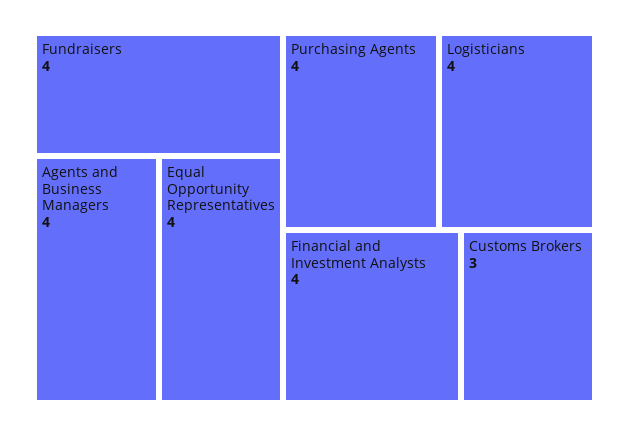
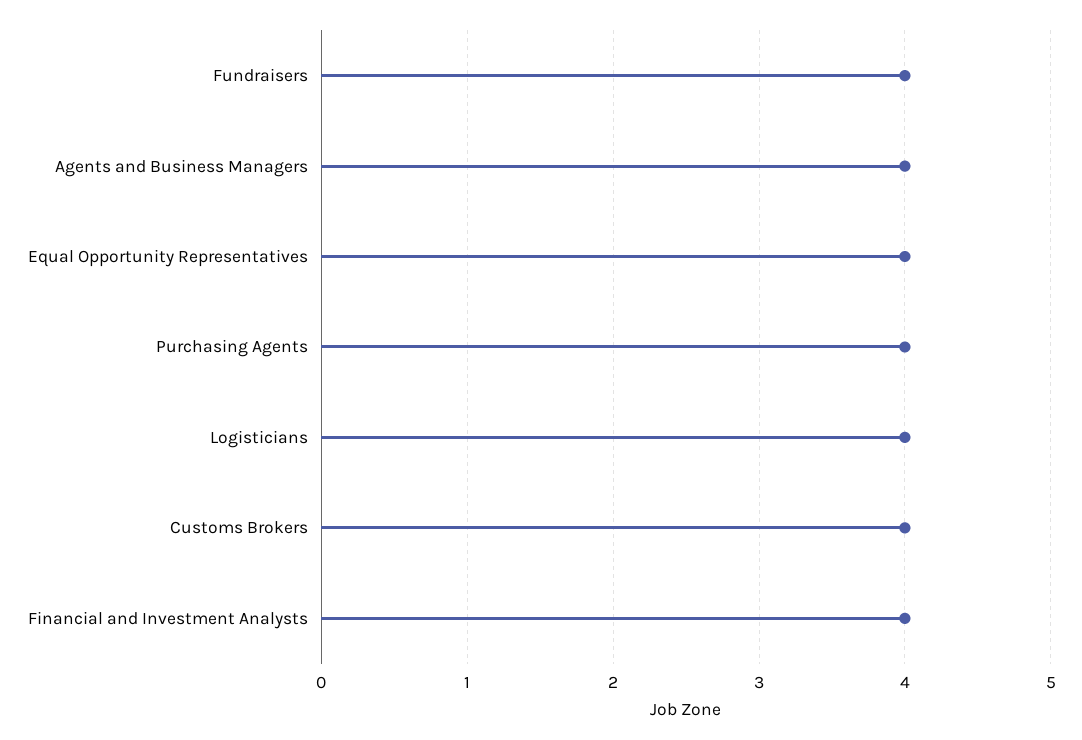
  {
    "Fundraisers": 4,
    "Agents and Business Managers": 4,
    "Equal Opportunity Representatives": 4,
    "Purchasing Agents": 4,
    "Logisticians": 4,
    "Financial and Investment Analysts": 4,
-   "Customs Brokers": 3
+   "Customs Brokers": 4
  }

